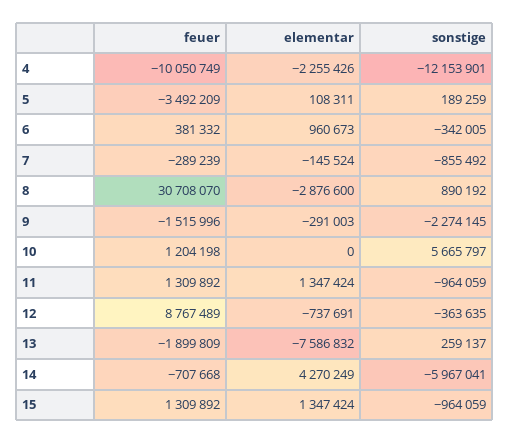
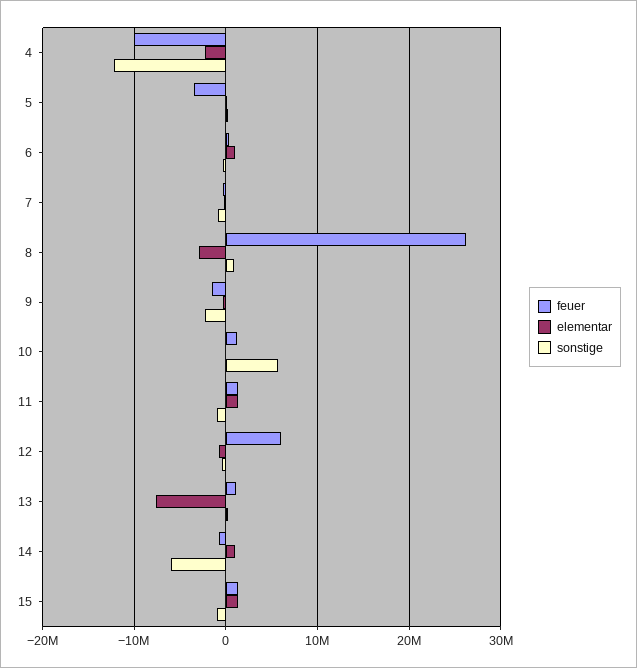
  {
    "feuer": {
      "4": -10050749,
      "5": -3492209,
      "6": 381332,
      "7": -289239,
-     "8": 30708070,
+     "8": 26000000,
      "9": -1515996,
      "10": 1204198,
      "11": 1309892,
-     "12": 8767489,
+     "12": 6000000,
-     "13": -1899809,
+     "13": 1000000,
      "14": -707668,
      "15": 1309892
    },
    "elementar": {
      "4": -2255426,
      "5": 108311,
      "6": 960673,
      "7": -145524,
      "8": -2876600,
      "9": -291003,
      "10": 0,
      "11": 1347424,
      "12": -737691,
      "13": -7586832,
-     "14": 4270249,
+     "14": 1000000,
      "15": 1347424
    },
    "sonstige": {
      "4": -12153901,
      "5": 189259,
      "6": -342005,
      "7": -855492,
      "8": 890192,
      "9": -2274145,
      "10": 5665797,
      "11": -964059,
      "12": -363635,
      "13": 259137,
      "14": -5967041,
      "15": -964059
    }
  }

